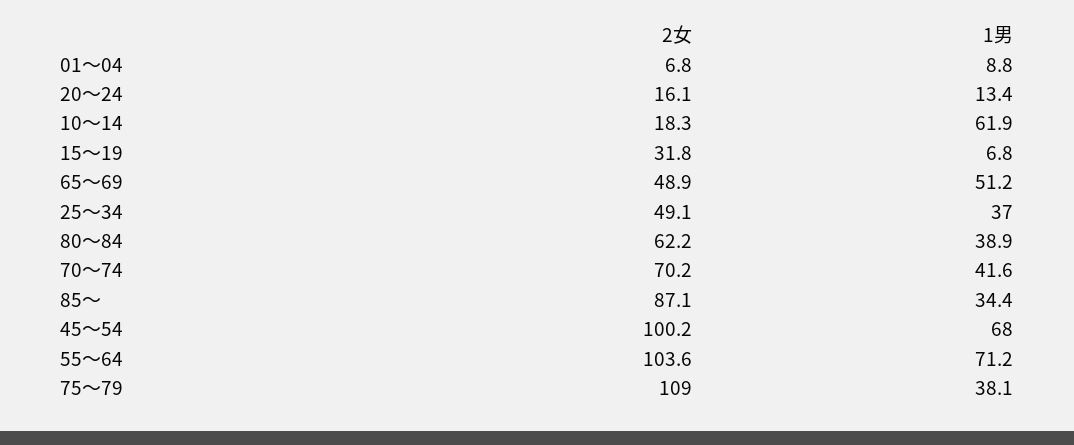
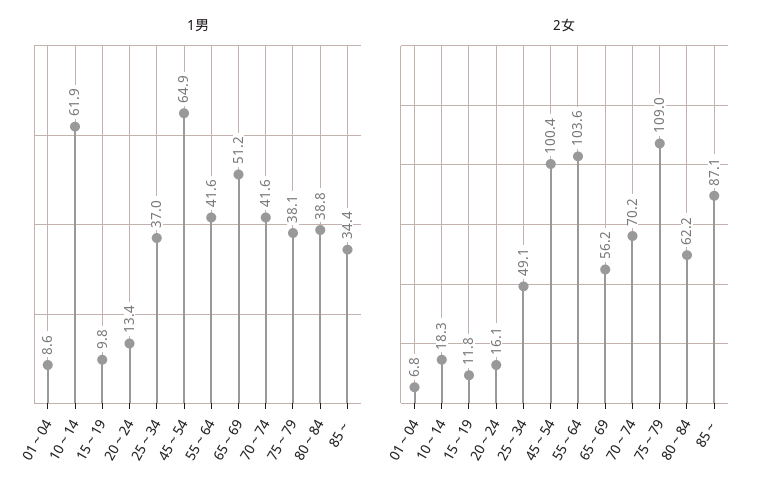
  {
    "2女": {
      "01～04": 6.8,
      "20～24": 16.1,
      "10～14": 18.3,
-     "15～19": 31.8,
+     "15～19": 11.8,
-     "65～69": 48.9,
+     "65～69": 56.2,
      "25～34": 49.1,
      "80～84": 62.2,
      "70～74": 70.2,
      "85～": 87.1,
-     "45～54": 100.2,
+     "45～54": 100.4,
      "55～64": 103.6,
      "75～79": 109
    },
    "1男": {
-     "01～04": 8.8,
+     "01～04": 8.6,
      "20～24": 13.4,
      "10～14": 61.9,
-     "15～19": 6.8,
+     "15～19": 9.8,
      "65～69": 51.2,
      "25～34": 37,
-     "80～84": 38.9,
+     "80～84": 38.8,
      "70～74": 41.6,
      "85～": 34.4,
-     "45～54": 68,
+     "45～54": 64.9,
-     "55～64": 71.2,
+     "55～64": 41.6,
      "75～79": 38.1
    }
  }

